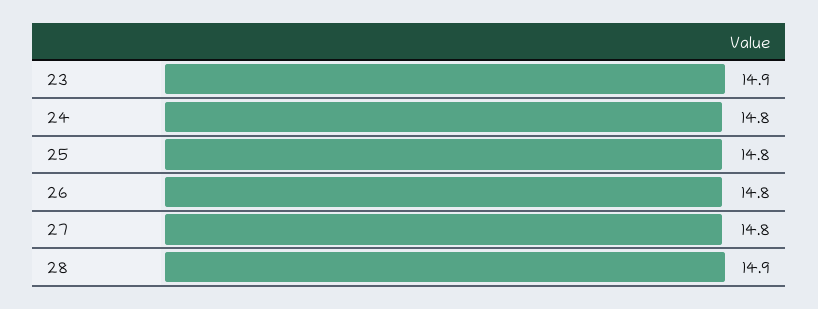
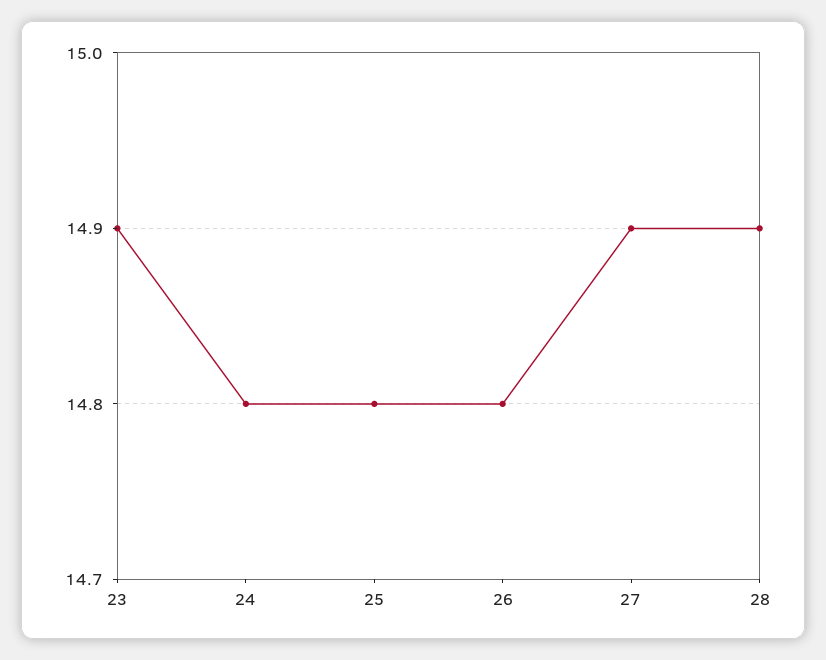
  {
    "23": 14.9,
    "24": 14.8,
    "25": 14.8,
    "26": 14.8,
-   "27": 14.8,
+   "27": 14.9,
    "28": 14.9
  }

